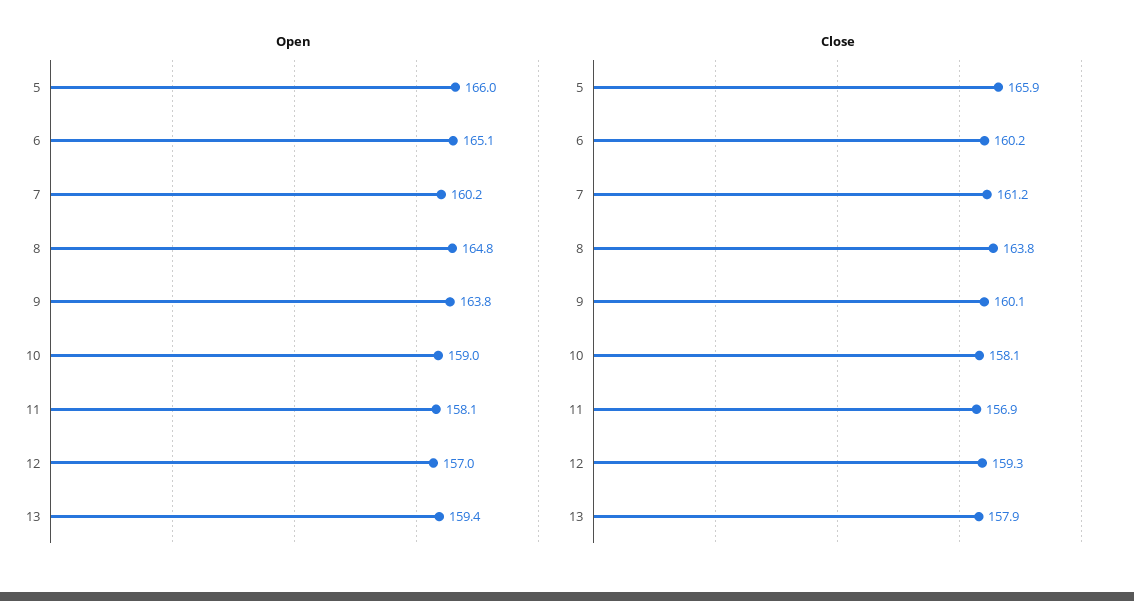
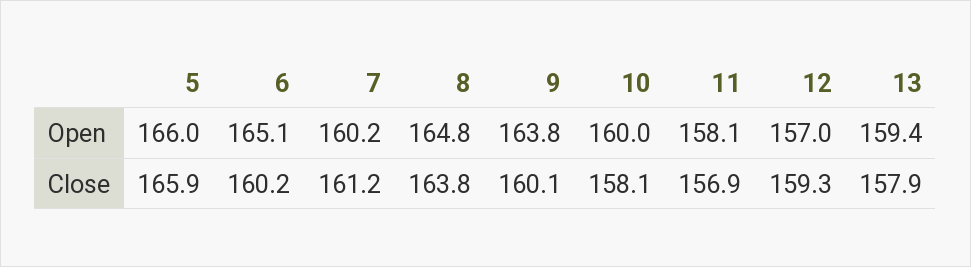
  {
    "Open": {
      "5": 166,
      "6": 165.1,
      "7": 160.2,
      "8": 164.8,
      "9": 163.8,
-     "10": 159,
+     "10": 160,
      "11": 158.1,
      "12": 157,
      "13": 159.4
    },
    "Close": {
      "5": 165.9,
      "6": 160.2,
      "7": 161.2,
      "8": 163.8,
      "9": 160.1,
      "10": 158.1,
      "11": 156.9,
      "12": 159.3,
      "13": 157.9
    }
  }

